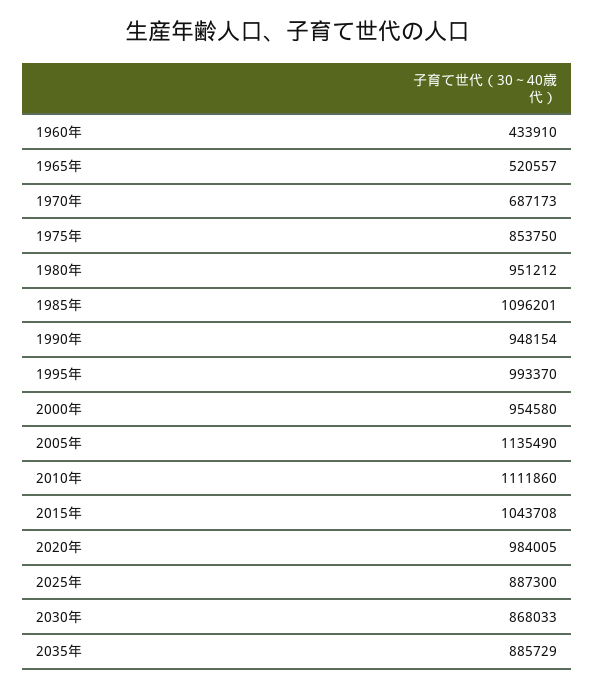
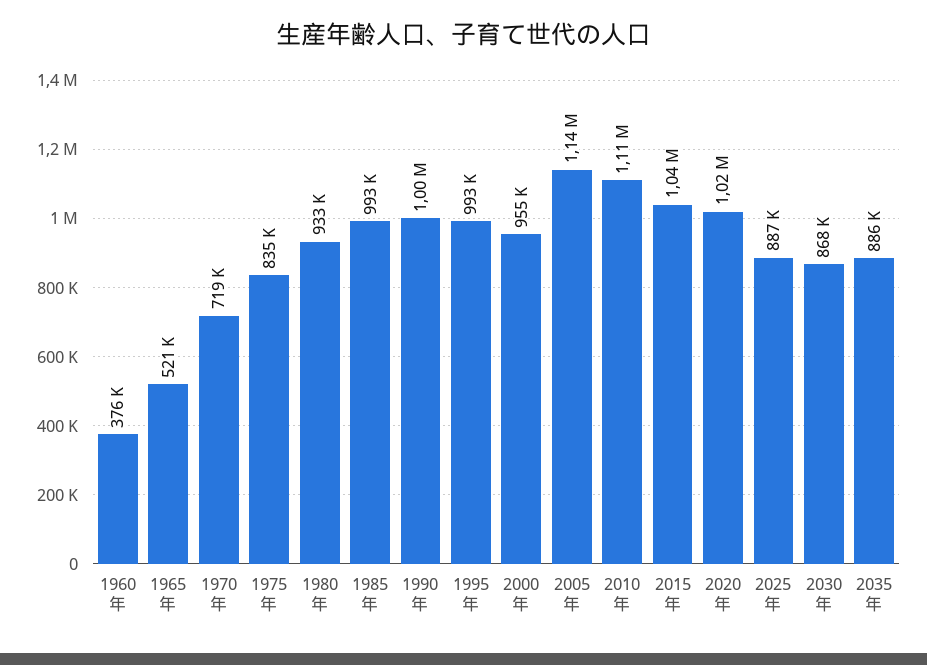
  {
-   "1960年": 433910,
+   "1960年": 376000,
    "1965年": 520557,
-   "1970年": 687173,
+   "1970年": 719000,
-   "1975年": 853750,
+   "1975年": 835000,
-   "1980年": 951212,
+   "1980年": 933000,
-   "1985年": 1096201,
+   "1985年": 993000,
-   "1990年": 948154,
+   "1990年": 1000000,
    "1995年": 993370,
    "2000年": 954580,
    "2005年": 1135490,
    "2010年": 1111860,
    "2015年": 1043708,
-   "2020年": 984005,
+   "2020年": 1020000,
    "2025年": 887300,
    "2030年": 868033,
    "2035年": 885729
  }

